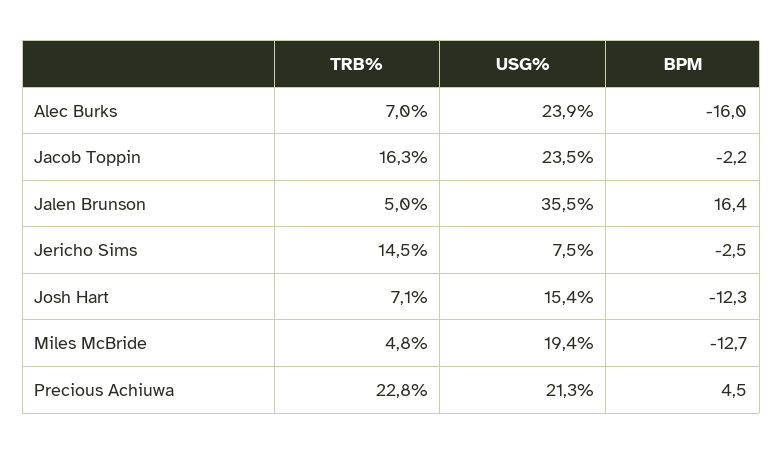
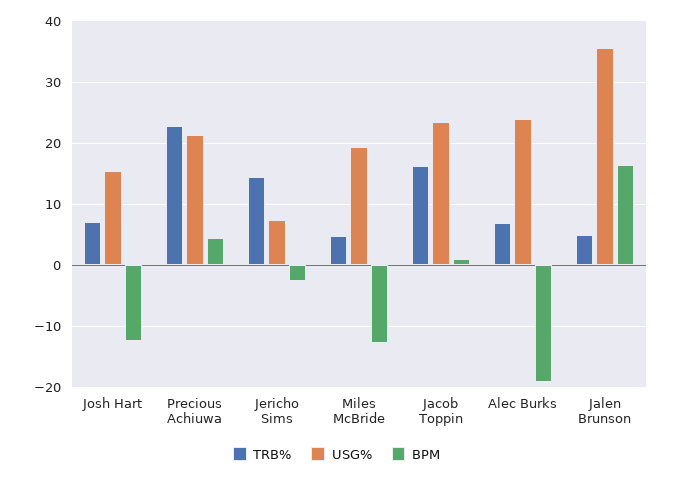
  {
    "TRB%": {
      "Alec Burks": 7,
      "Jacob Toppin": 16.3,
      "Jalen Brunson": 5,
      "Jericho Sims": 14.5,
      "Josh Hart": 7.1,
      "Miles McBride": 4.8,
      "Precious Achiuwa": 22.8
    },
    "USG%": {
      "Alec Burks": 23.9,
      "Jacob Toppin": 23.5,
      "Jalen Brunson": 35.5,
      "Jericho Sims": 7.5,
      "Josh Hart": 15.4,
      "Miles McBride": 19.4,
      "Precious Achiuwa": 21.3
    },
    "BPM": {
-     "Alec Burks": -16,
+     "Alec Burks": -19,
-     "Jacob Toppin": -2.2,
+     "Jacob Toppin": 1,
      "Jalen Brunson": 16.4,
      "Jericho Sims": -2.5,
      "Josh Hart": -12.3,
      "Miles McBride": -12.7,
      "Precious Achiuwa": 4.5
    }
  }

